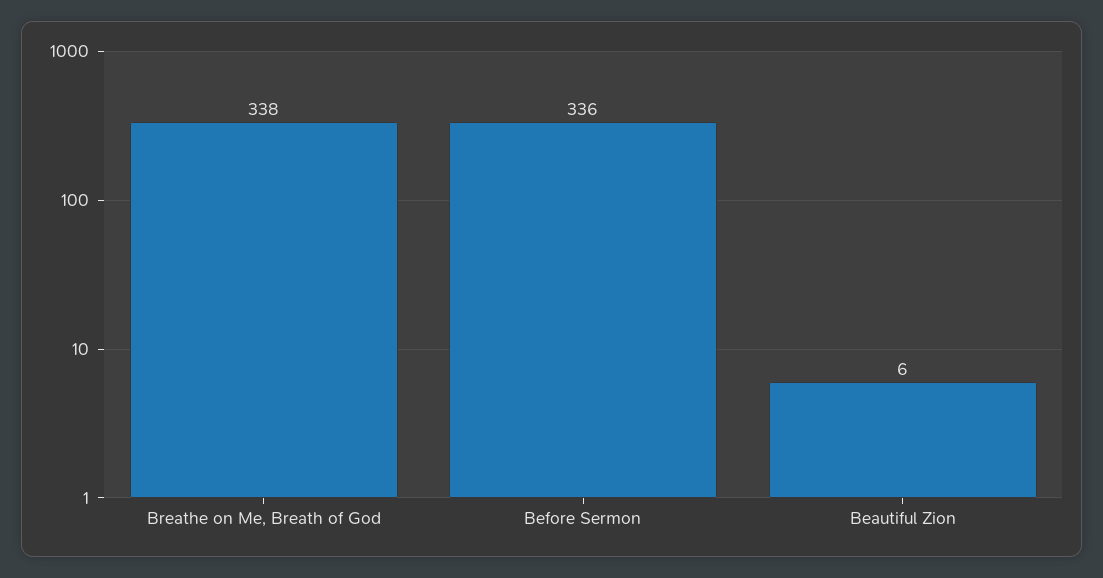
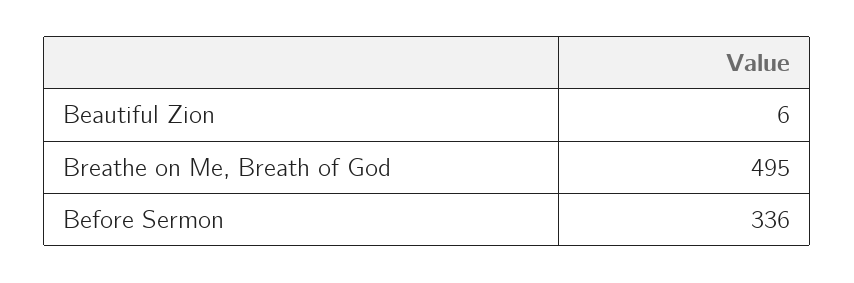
  {
-   "Breathe on Me, Breath of God": 338,
+   "Breathe on Me, Breath of God": 495,
    "Before Sermon": 336,
    "Beautiful Zion": 6
  }

